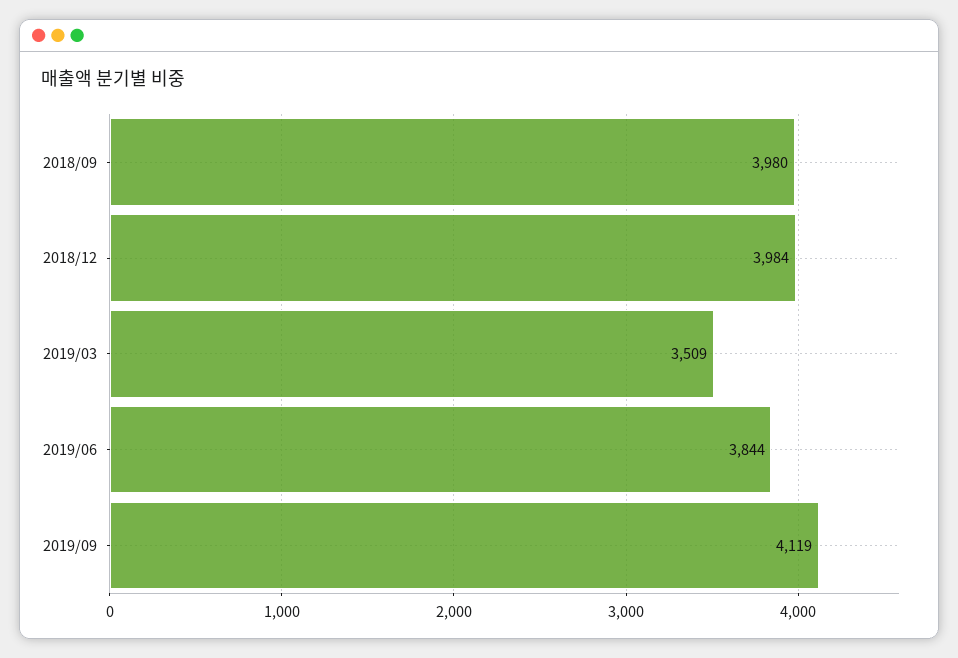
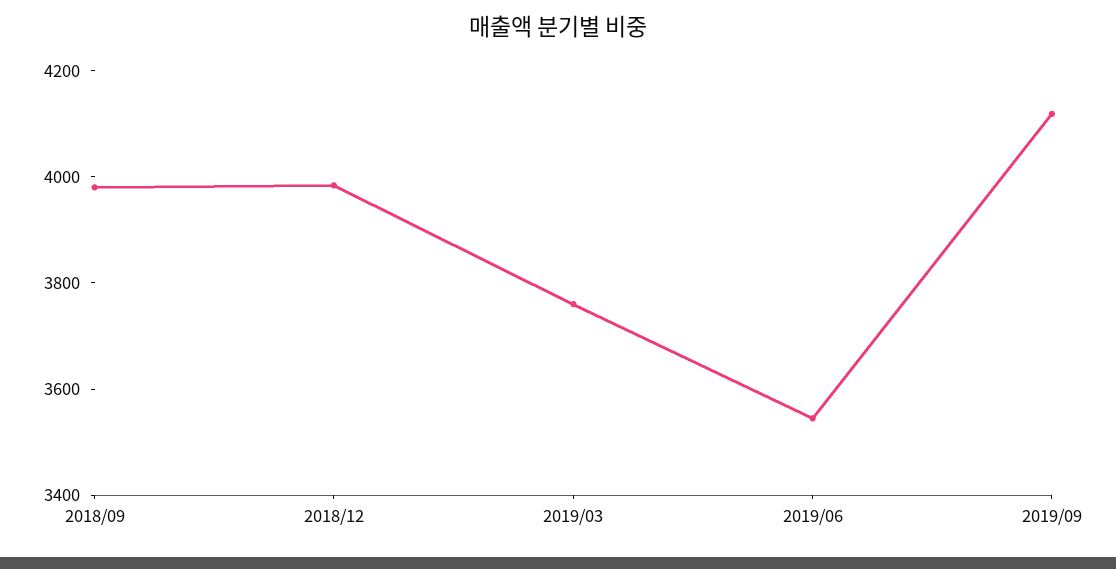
  {
    "2018/09": 3980,
    "2018/12": 3984,
-   "2019/03": 3509,
+   "2019/03": 3750,
-   "2019/06": 3844,
+   "2019/06": 3550,
    "2019/09": 4119
  }

